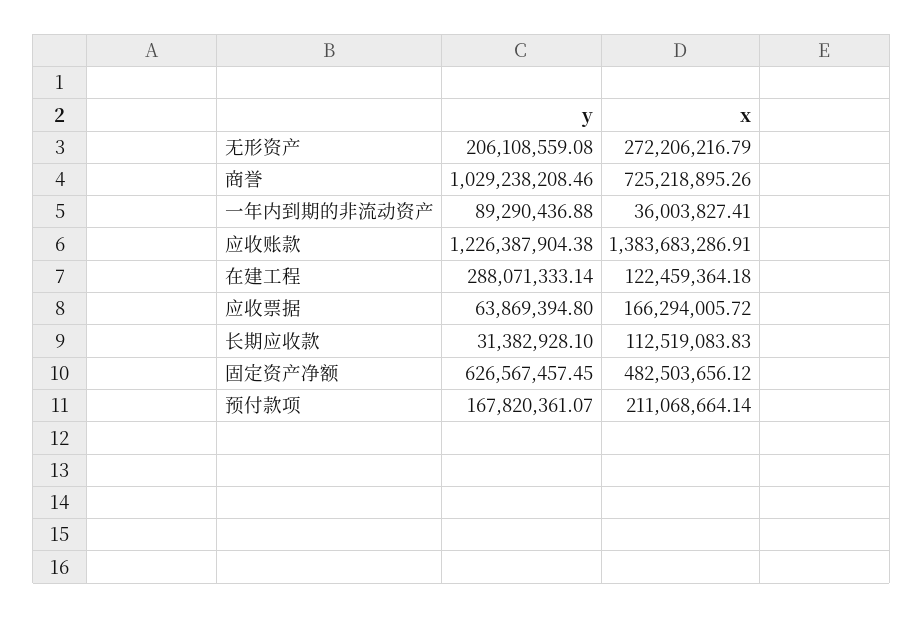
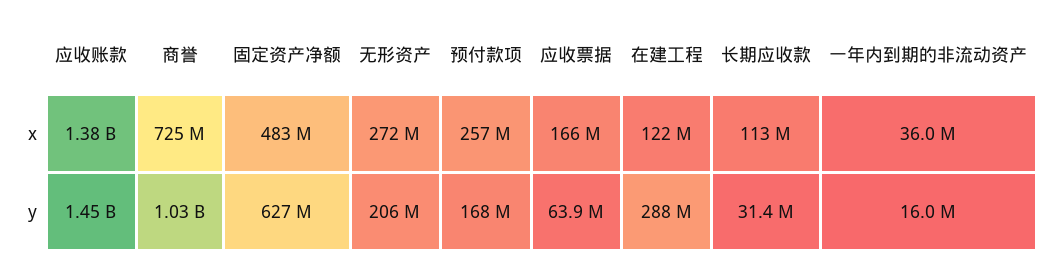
  {
    "y": {
      "无形资产": 206108559.08,
      "商誉": 1029238208.46,
-     "一年内到期的非流动资产": 89290436.88,
+     "一年内到期的非流动资产": 16000000,
-     "应收账款": 1226387904.38,
+     "应收账款": 1450000000,
      "在建工程": 288071333.14,
      "应收票据": 63869394.8,
      "长期应收款": 31382928.1,
      "固定资产净额": 626567457.45,
      "预付款项": 167820361.07
    },
    "x": {
      "无形资产": 272206216.79,
      "商誉": 725218895.26,
      "一年内到期的非流动资产": 36003827.41,
      "应收账款": 1383683286.91,
      "在建工程": 122459364.18,
      "应收票据": 166294005.72,
      "长期应收款": 112519083.83,
      "固定资产净额": 482503656.12,
-     "预付款项": 211068664.14
+     "预付款项": 257000000
    }
  }

